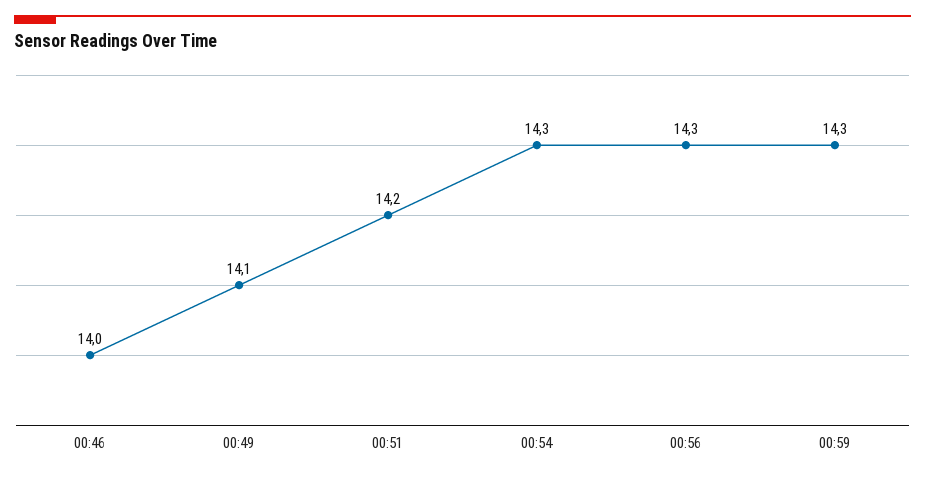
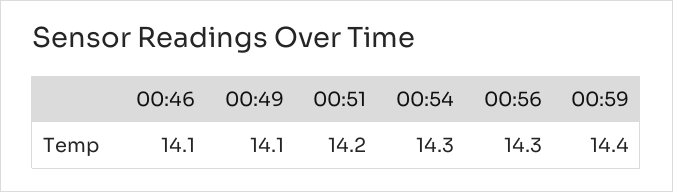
  {
-   "00:46": 14,
+   "00:46": 14.1,
    "00:49": 14.1,
    "00:51": 14.2,
    "00:54": 14.3,
    "00:56": 14.3,
-   "00:59": 14.3
+   "00:59": 14.4
  }

